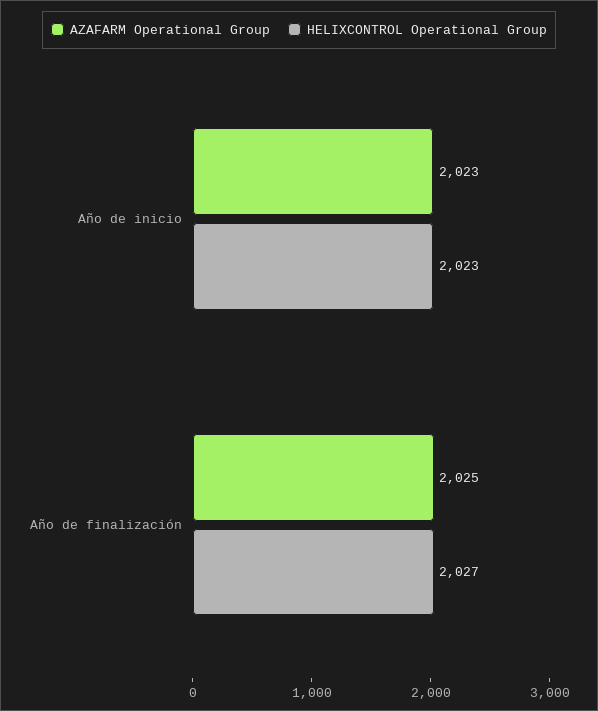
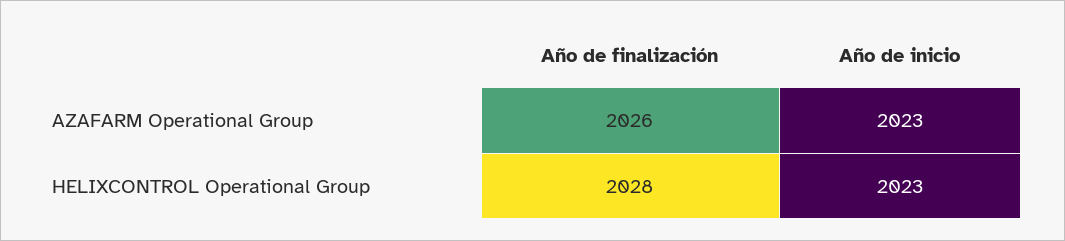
  {
    "AZAFARM Operational Group": {
      "Año de inicio": 2023,
-     "Año de finalización": 2025
+     "Año de finalización": 2026
    },
    "HELIXCONTROL Operational Group": {
      "Año de inicio": 2023,
-     "Año de finalización": 2027
+     "Año de finalización": 2028
    }
  }

